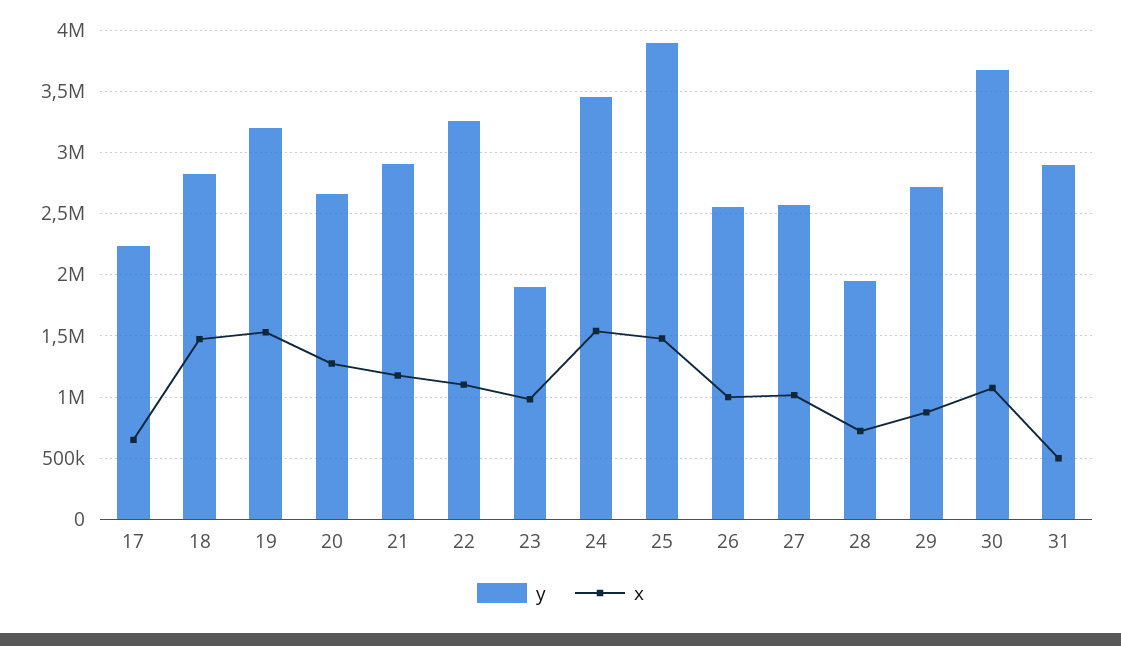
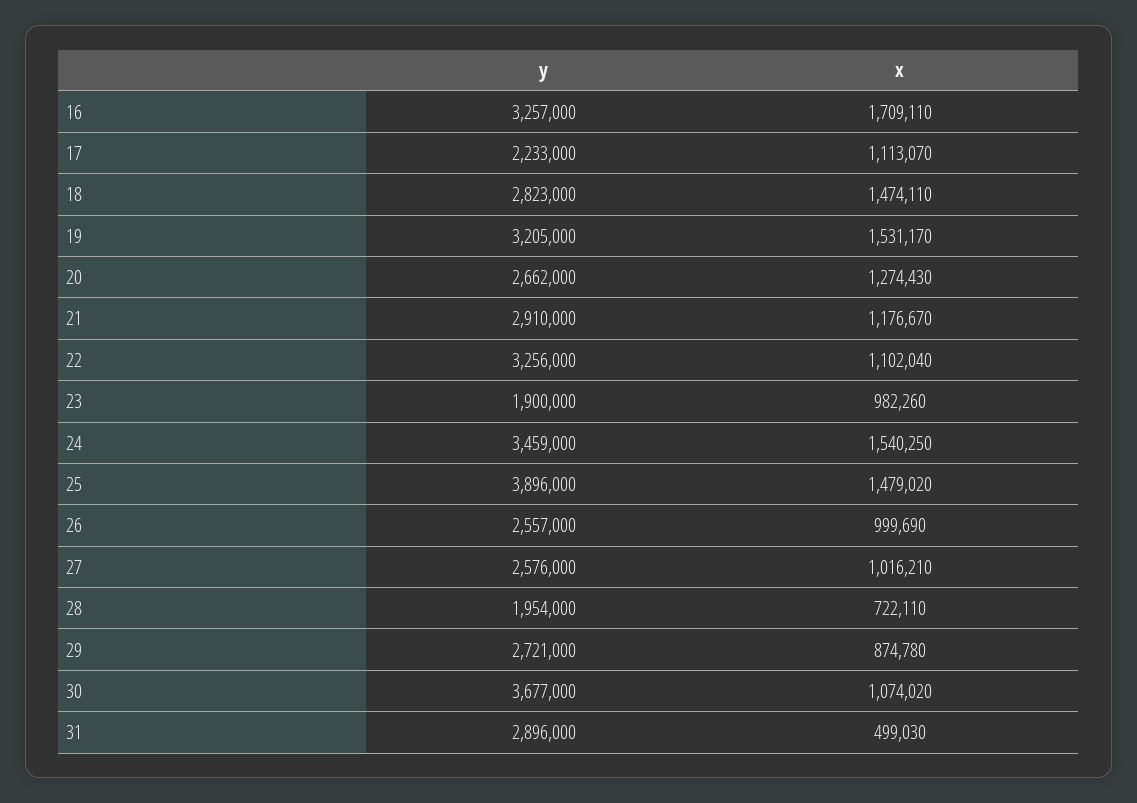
  {
    "y": {
      "17": 2233000,
      "18": 2823000,
      "19": 3205000,
      "20": 2662000,
      "21": 2910000,
      "22": 3256000,
      "23": 1900000,
      "24": 3459000,
      "25": 3896000,
      "26": 2557000,
      "27": 2576000,
      "28": 1954000,
      "29": 2721000,
      "30": 3677000,
-     "31": 2896000
+     "31": 2896000,
+     "16": 3257000
    },
    "x": {
-     "17": 650000,
+     "17": 1113070,
      "18": 1474110,
      "19": 1531170,
      "20": 1274430,
      "21": 1176670,
      "22": 1102040,
      "23": 982260,
      "24": 1540250,
      "25": 1479020,
      "26": 999690,
      "27": 1016210,
      "28": 722110,
      "29": 874780,
      "30": 1074020,
-     "31": 499030
+     "31": 499030,
+     "16": 1709110
    }
  }

